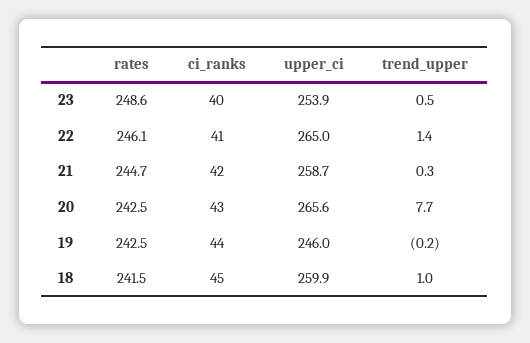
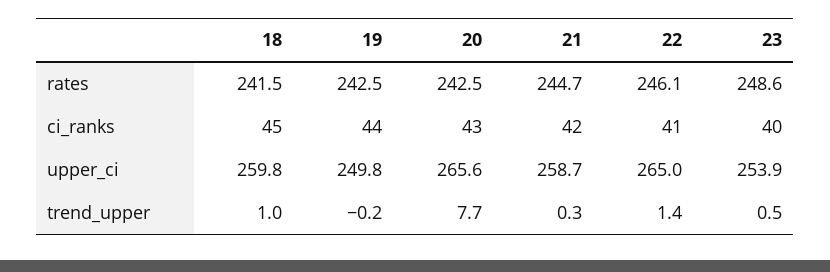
  {
    "rates": {
      "23": 248.6,
      "22": 246.1,
      "21": 244.7,
      "20": 242.5,
      "19": 242.5,
      "18": 241.5
    },
    "ci_ranks": {
      "23": 40,
      "22": 41,
      "21": 42,
      "20": 43,
      "19": 44,
      "18": 45
    },
    "upper_ci": {
      "23": 253.9,
      "22": 265,
      "21": 258.7,
      "20": 265.6,
-     "19": 246,
+     "19": 249.8,
-     "18": 259.9
+     "18": 259.8
    },
    "trend_upper": {
      "23": 0.5,
      "22": 1.4,
      "21": 0.3,
      "20": 7.7,
      "19": -0.2,
      "18": 1
    }
  }

